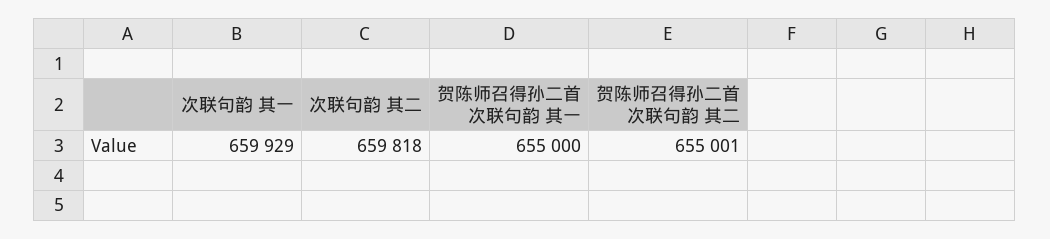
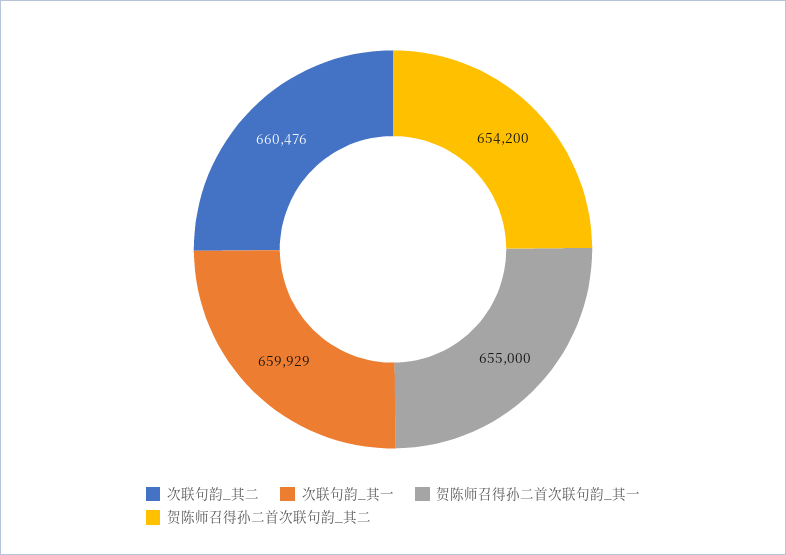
  {
    "次联句韵 其一": 659929,
-   "次联句韵 其二": 659818,
+   "次联句韵 其二": 660476,
    "贺陈师召得孙二首次联句韵 其一": 655000,
-   "贺陈师召得孙二首次联句韵 其二": 655001
+   "贺陈师召得孙二首次联句韵 其二": 654200
  }

